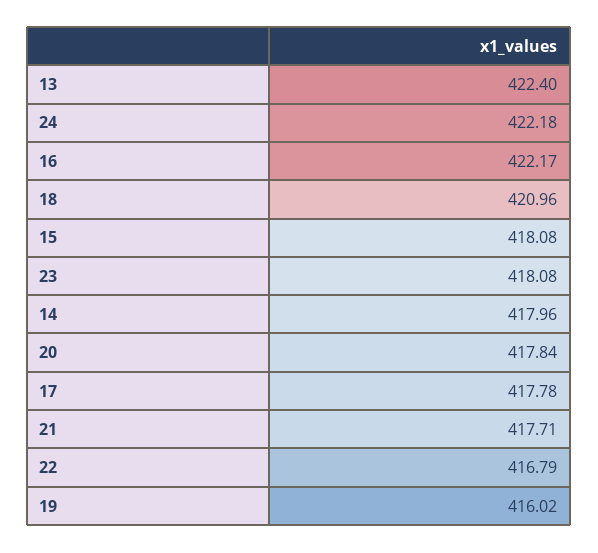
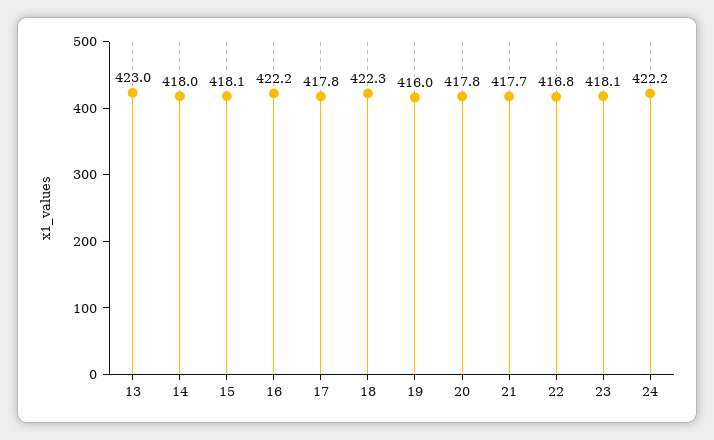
  {
-   "13": 422.4,
+   "13": 423,
    "24": 422.18,
    "16": 422.17,
-   "18": 420.96,
+   "18": 422.3,
    "15": 418.08,
    "23": 418.08,
    "14": 417.96,
    "20": 417.84,
    "17": 417.78,
    "21": 417.71,
    "22": 416.79,
    "19": 416.02
  }

